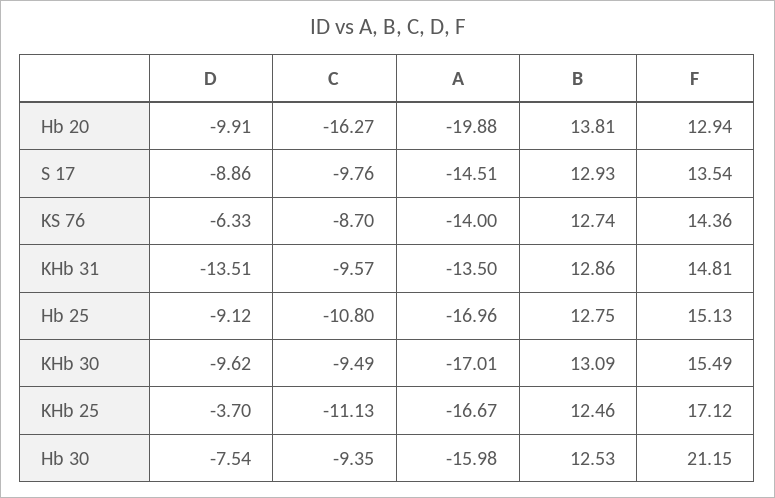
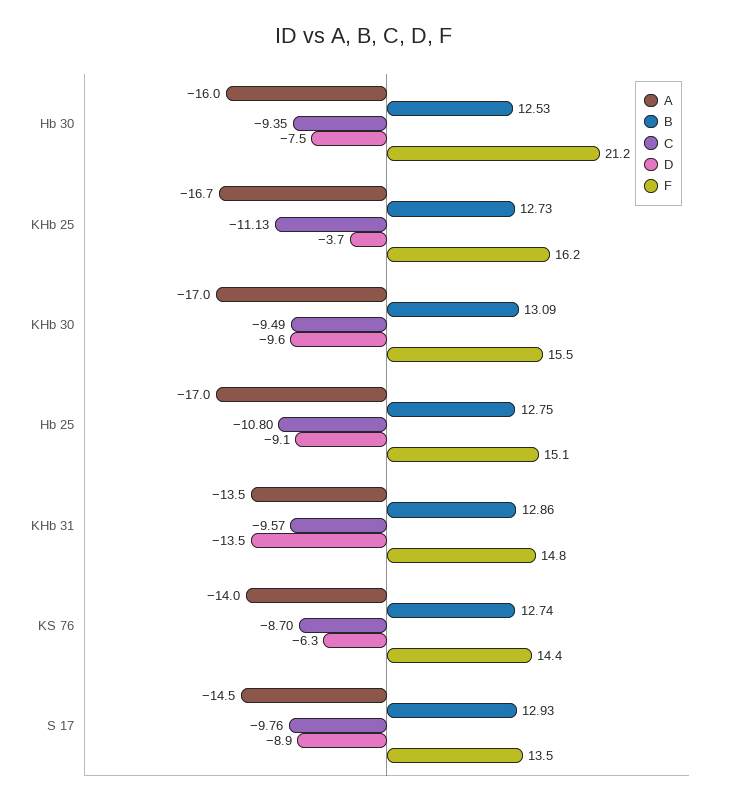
  {
    "D": {
-     "Hb 20": -9.91,
      "S 17": -8.86,
      "KS 76": -6.33,
      "KHb 31": -13.51,
      "Hb 25": -9.12,
      "KHb 30": -9.62,
      "KHb 25": -3.7,
      "Hb 30": -7.54
    },
    "C": {
-     "Hb 20": -16.27,
      "S 17": -9.76,
      "KS 76": -8.7,
      "KHb 31": -9.57,
      "Hb 25": -10.8,
      "KHb 30": -9.49,
      "KHb 25": -11.13,
      "Hb 30": -9.35
    },
    "A": {
-     "Hb 20": -19.88,
      "S 17": -14.51,
      "KS 76": -14,
      "KHb 31": -13.5,
      "Hb 25": -16.96,
      "KHb 30": -17.01,
      "KHb 25": -16.67,
      "Hb 30": -15.98
    },
    "B": {
-     "Hb 20": 13.81,
      "S 17": 12.93,
      "KS 76": 12.74,
      "KHb 31": 12.86,
      "Hb 25": 12.75,
      "KHb 30": 13.09,
-     "KHb 25": 12.46,
+     "KHb 25": 12.73,
      "Hb 30": 12.53
    },
    "F": {
-     "Hb 20": 12.94,
      "S 17": 13.54,
      "KS 76": 14.36,
      "KHb 31": 14.81,
      "Hb 25": 15.13,
      "KHb 30": 15.49,
-     "KHb 25": 17.12,
+     "KHb 25": 16.2,
      "Hb 30": 21.15
    }
  }

